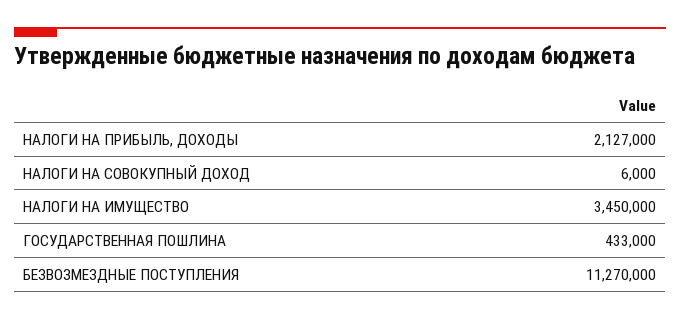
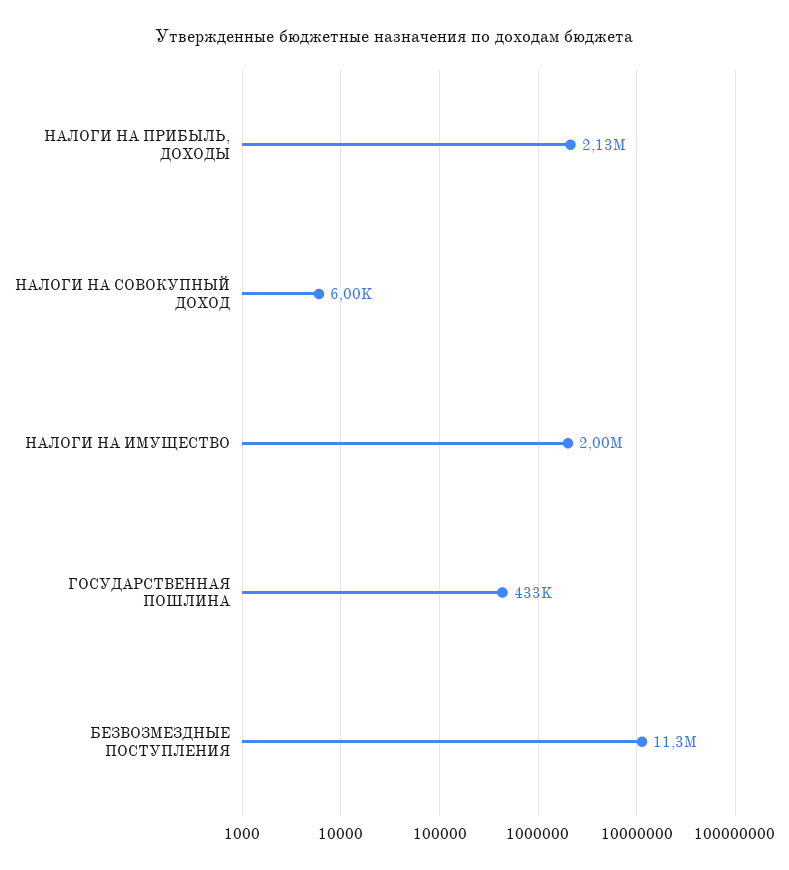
  {
    "НАЛОГИ НА ПРИБЫЛЬ, ДОХОДЫ": 2127000,
    "НАЛОГИ НА СОВОКУПНЫЙ ДОХОД": 6000,
-   "НАЛОГИ НА ИМУЩЕСТВО": 3450000,
+   "НАЛОГИ НА ИМУЩЕСТВО": 2000000,
    "ГОСУДАРСТВЕННАЯ ПОШЛИНА": 433000,
    "БЕЗВОЗМЕЗДНЫЕ ПОСТУПЛЕНИЯ": 11270000
  }

